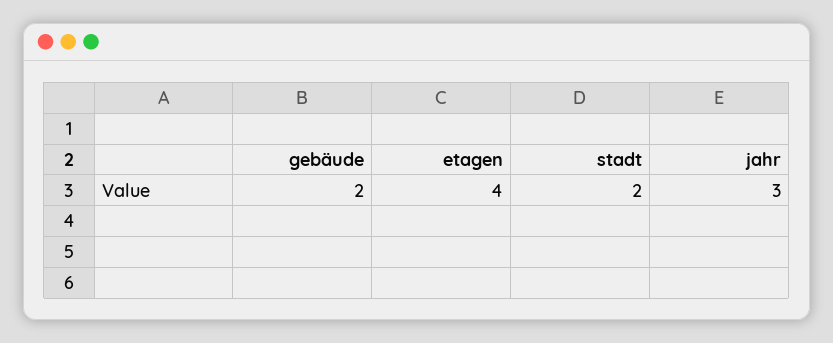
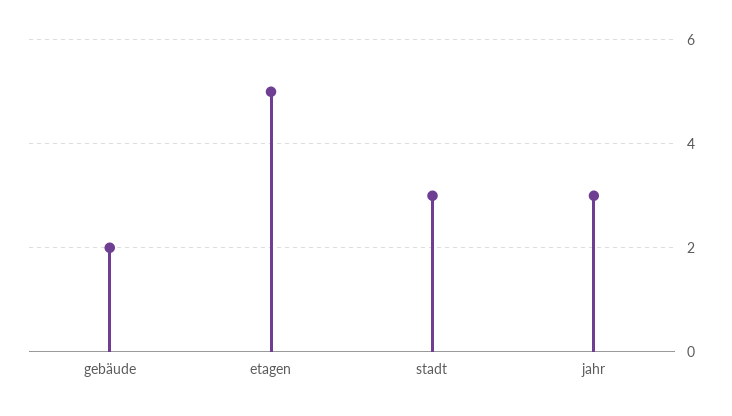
  {
    "gebäude": 2,
-   "etagen": 4,
+   "etagen": 5,
-   "stadt": 2,
+   "stadt": 3,
    "jahr": 3
  }

